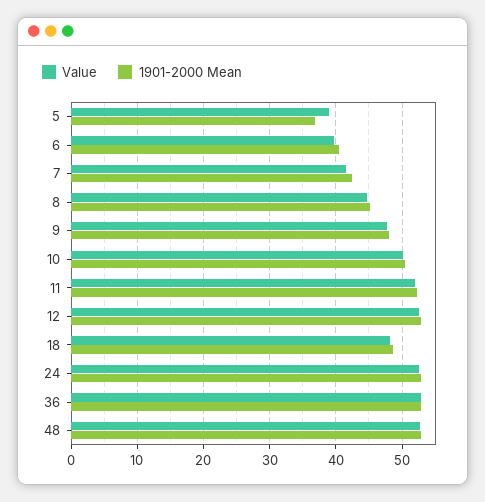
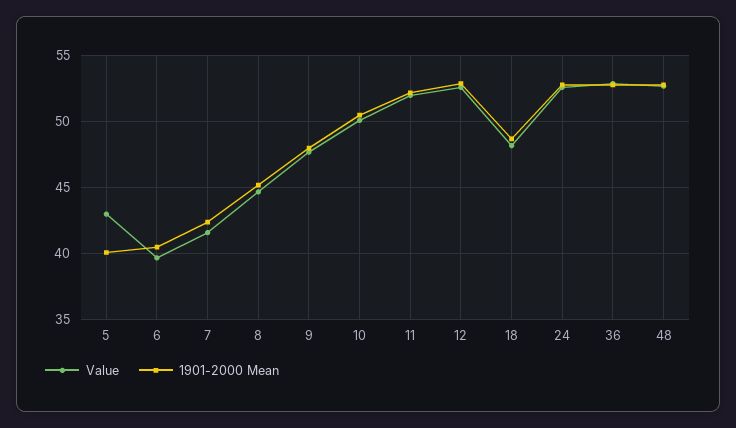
  {
    "Value": {
-     "5": 39,
+     "5": 43,
      "6": 39.5,
      "7": 41.5,
      "8": 44.5,
      "9": 47.5,
      "10": 50,
      "11": 52,
      "12": 52.5,
      "18": 48,
      "24": 52.5,
      "36": 53,
      "48": 52.5
    },
    "1901-2000 Mean": {
-     "5": 37,
+     "5": 40,
      "6": 40.5,
      "7": 42.5,
      "8": 45,
      "9": 48,
      "10": 50.5,
      "11": 52,
      "12": 53,
      "18": 48.5,
      "24": 53,
      "36": 53,
      "48": 53
    }
  }

